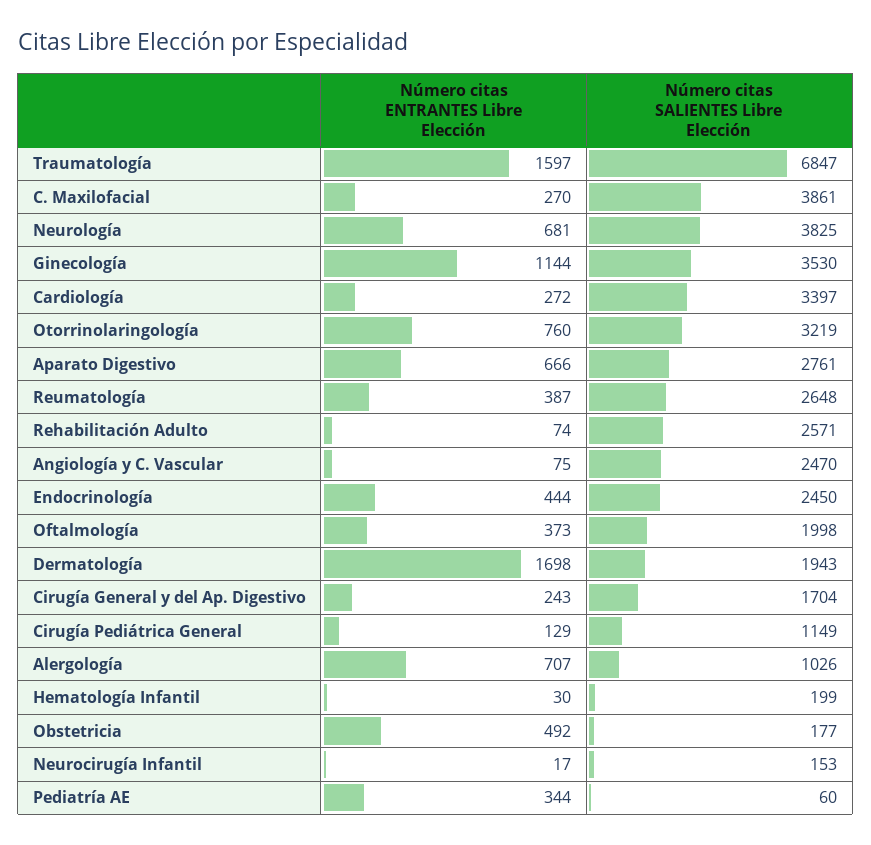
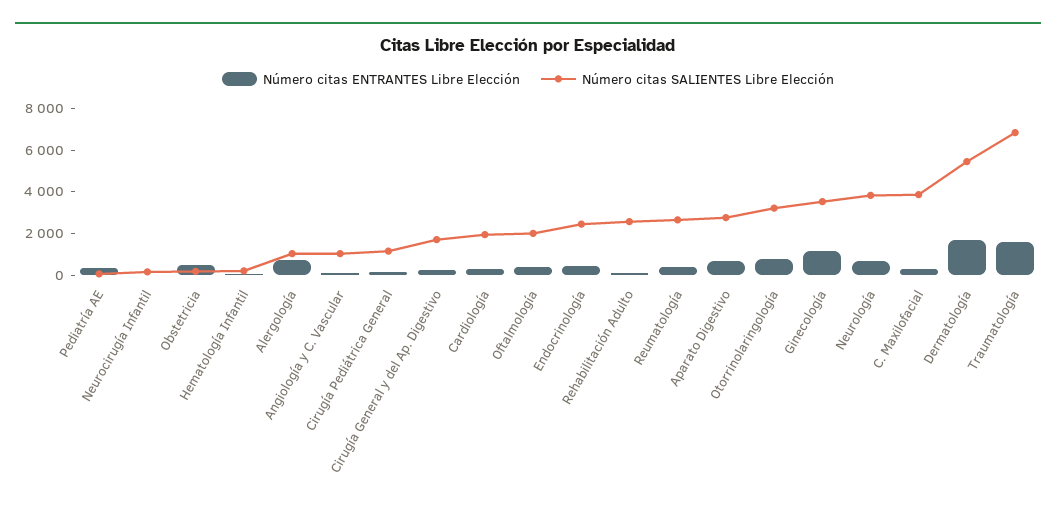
  {
    "Número citas ENTRANTES Libre Elección": {
      "Traumatología": 1597,
      "C. Maxilofacial": 270,
      "Neurología": 681,
      "Ginecología": 1144,
      "Cardiología": 272,
      "Otorrinolaringología": 760,
      "Aparato Digestivo": 666,
      "Reumatología": 387,
      "Rehabilitación Adulto": 74,
      "Angiología y C. Vascular": 75,
      "Endocrinología": 444,
      "Oftalmología": 373,
      "Dermatología": 1698,
      "Cirugía General y del Ap. Digestivo": 243,
      "Cirugía Pediátrica General": 129,
      "Alergología": 707,
      "Hematología Infantil": 30,
      "Obstetricia": 492,
      "Neurocirugía Infantil": 17,
      "Pediatría AE": 344
    },
    "Número citas SALIENTES Libre Elección": {
      "Traumatología": 6847,
      "C. Maxilofacial": 3861,
      "Neurología": 3825,
      "Ginecología": 3530,
-     "Cardiología": 3397,
+     "Cardiología": 2000,
      "Otorrinolaringología": 3219,
      "Aparato Digestivo": 2761,
      "Reumatología": 2648,
      "Rehabilitación Adulto": 2571,
-     "Angiología y C. Vascular": 2470,
+     "Angiología y C. Vascular": 1000,
      "Endocrinología": 2450,
      "Oftalmología": 1998,
-     "Dermatología": 1943,
+     "Dermatología": 5500,
      "Cirugía General y del Ap. Digestivo": 1704,
      "Cirugía Pediátrica General": 1149,
      "Alergología": 1026,
      "Hematología Infantil": 199,
      "Obstetricia": 177,
      "Neurocirugía Infantil": 153,
      "Pediatría AE": 60
    }
  }

